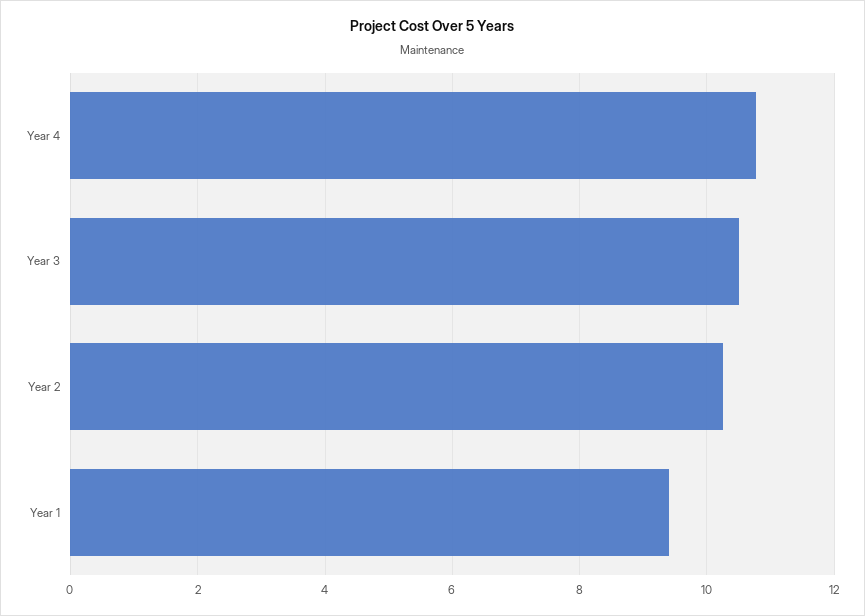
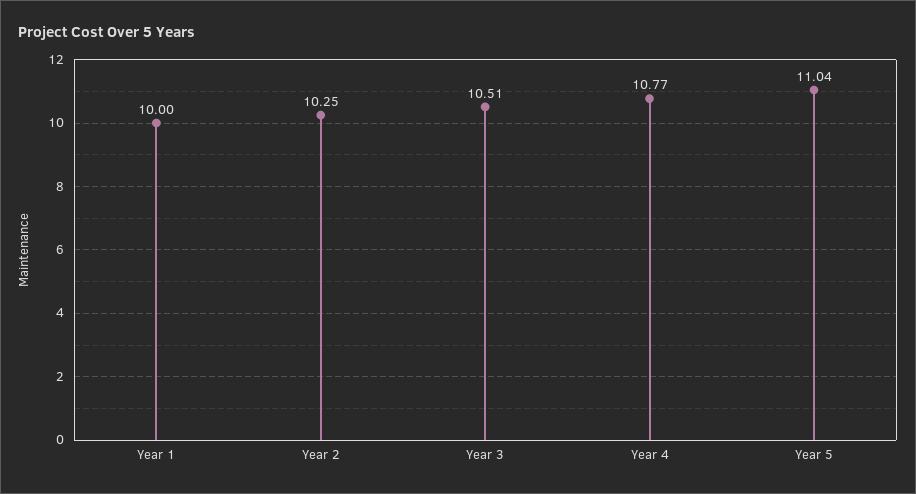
  {
    "Year 4": 10.77,
    "Year 3": 10.51,
    "Year 2": 10.25,
-   "Year 1": 9.4
+   "Year 1": 10,
+   "Year 5": 11.04
  }

